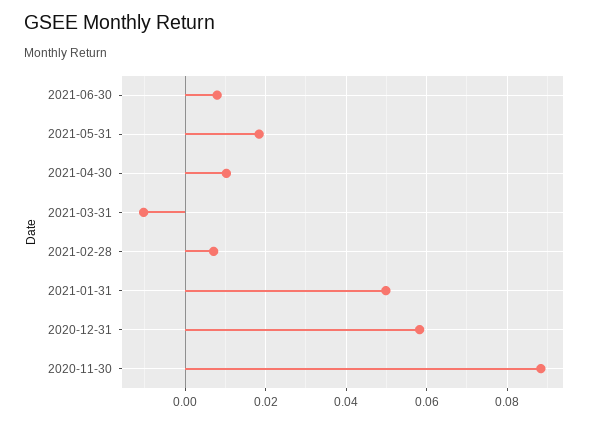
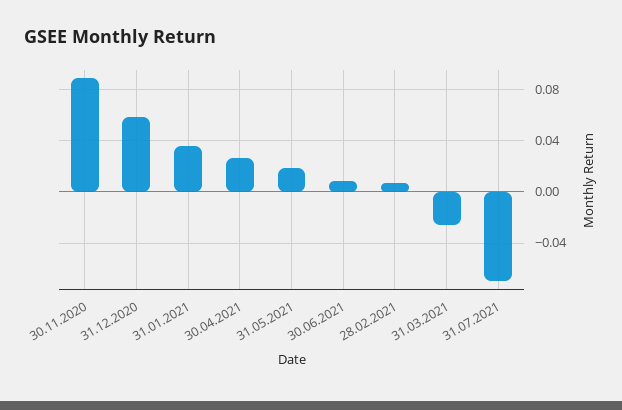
  {
    "2021-06-30": 0.008,
    "2021-05-31": 0.018,
-   "2021-04-30": 0.01,
+   "2021-04-30": 0.025,
-   "2021-03-31": -0.01,
+   "2021-03-31": -0.025,
    "2021-02-28": 0.008,
-   "2021-01-31": 0.05,
+   "2021-01-31": 0.035,
    "2020-12-31": 0.058,
-   "2020-11-30": 0.088
+   "2020-11-30": 0.088,
+   "31.07.2021": -0.07
  }

